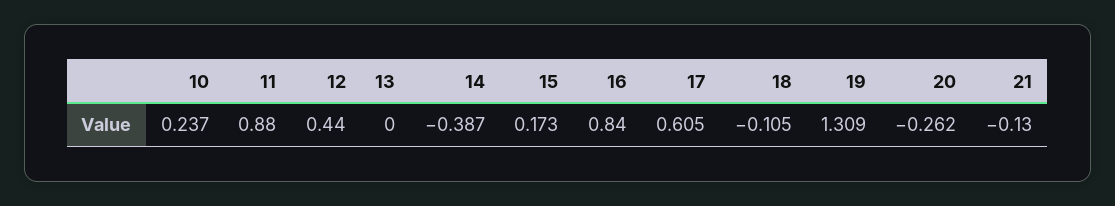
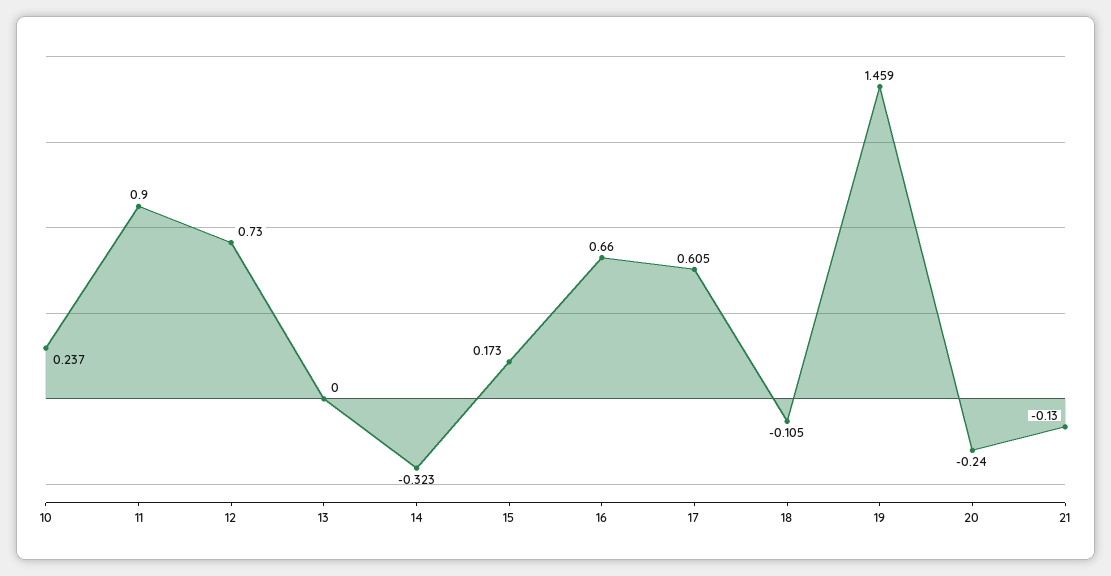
  {
    "10": 0.237,
-   "11": 0.88,
+   "11": 0.9,
-   "12": 0.44,
+   "12": 0.73,
    "13": 0,
-   "14": -0.387,
+   "14": -0.323,
    "15": 0.173,
-   "16": 0.84,
+   "16": 0.66,
    "17": 0.605,
    "18": -0.105,
-   "19": 1.309,
+   "19": 1.459,
-   "20": -0.262,
+   "20": -0.24,
    "21": -0.13
  }

